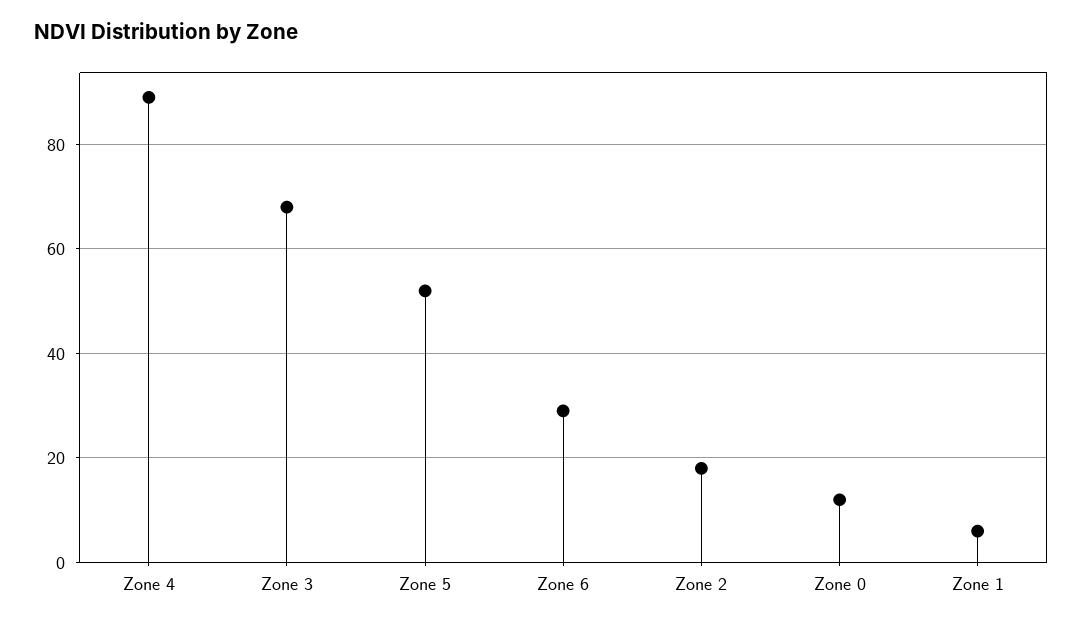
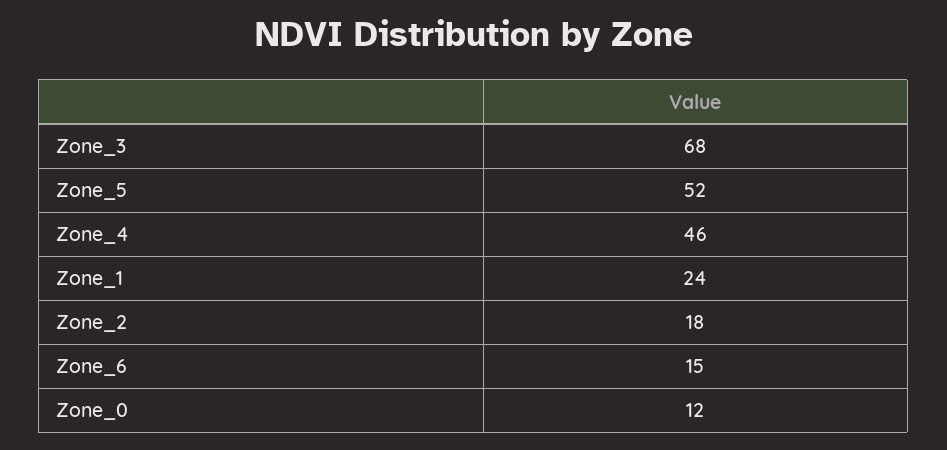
  {
-   "Zone 4": 90,
+   "Zone 4": 46,
    "Zone 3": 68,
    "Zone 5": 52,
-   "Zone 6": 30,
+   "Zone 6": 15,
    "Zone 2": 18,
    "Zone 0": 12,
-   "Zone 1": 5
+   "Zone 1": 24
  }

